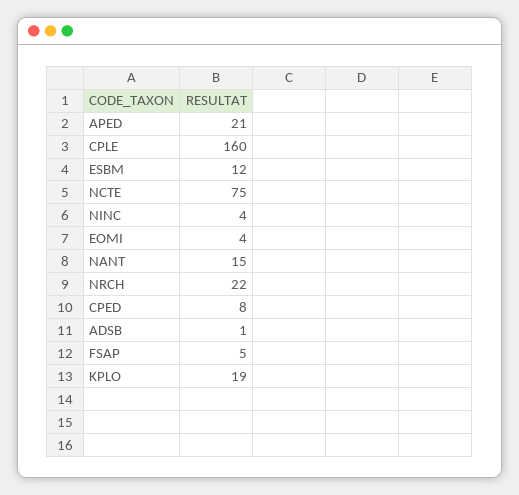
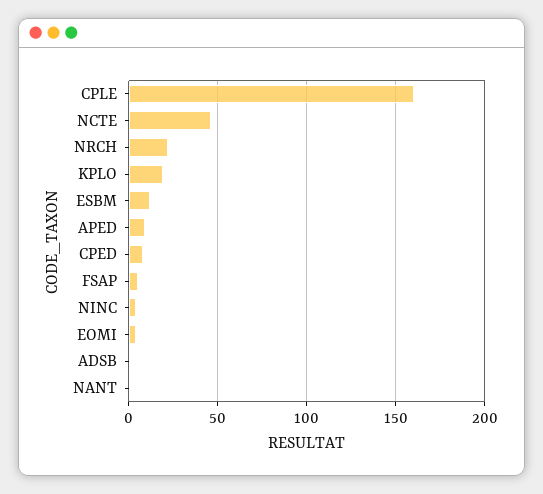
  {
-   "APED": 21,
+   "APED": 10,
    "CPLE": 160,
    "ESBM": 12,
-   "NCTE": 75,
+   "NCTE": 45,
    "NINC": 4,
    "EOMI": 4,
-   "NANT": 15,
+   "NANT": 0,
    "NRCH": 22,
    "CPED": 8,
    "ADSB": 1,
    "FSAP": 5,
    "KPLO": 19
  }

